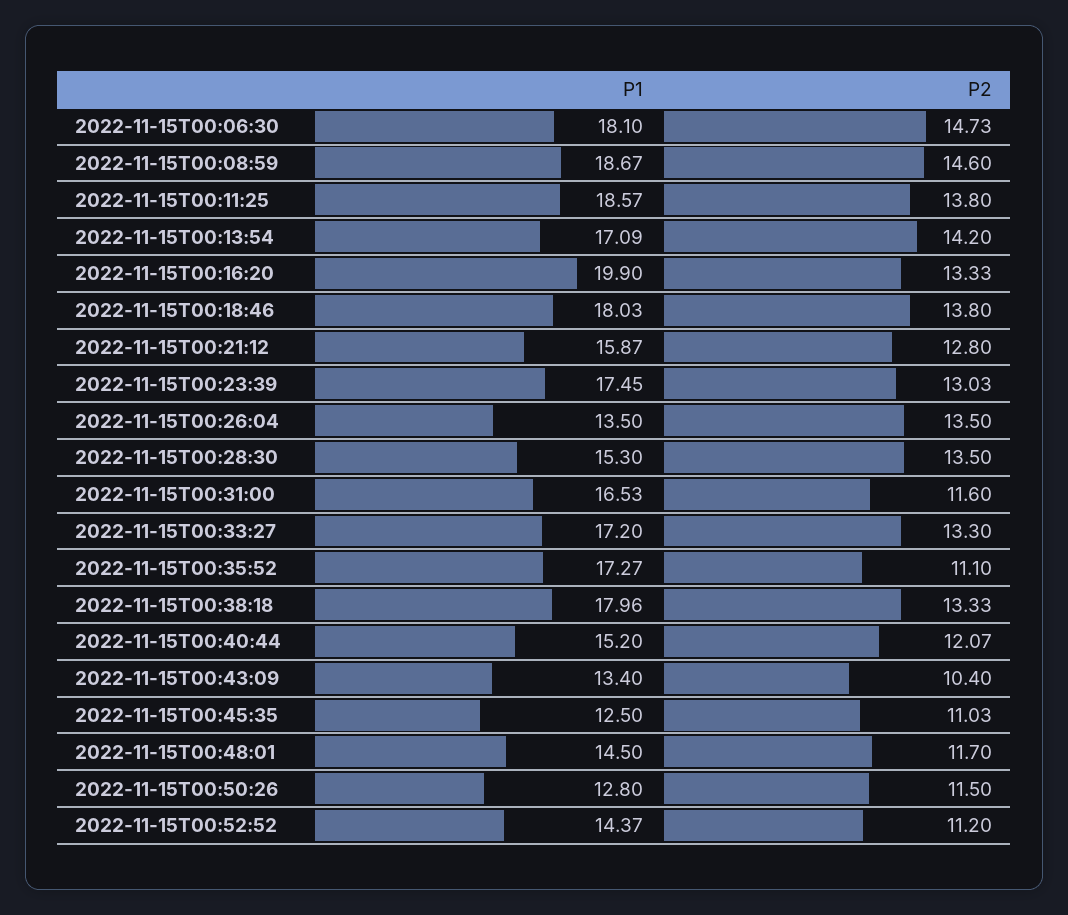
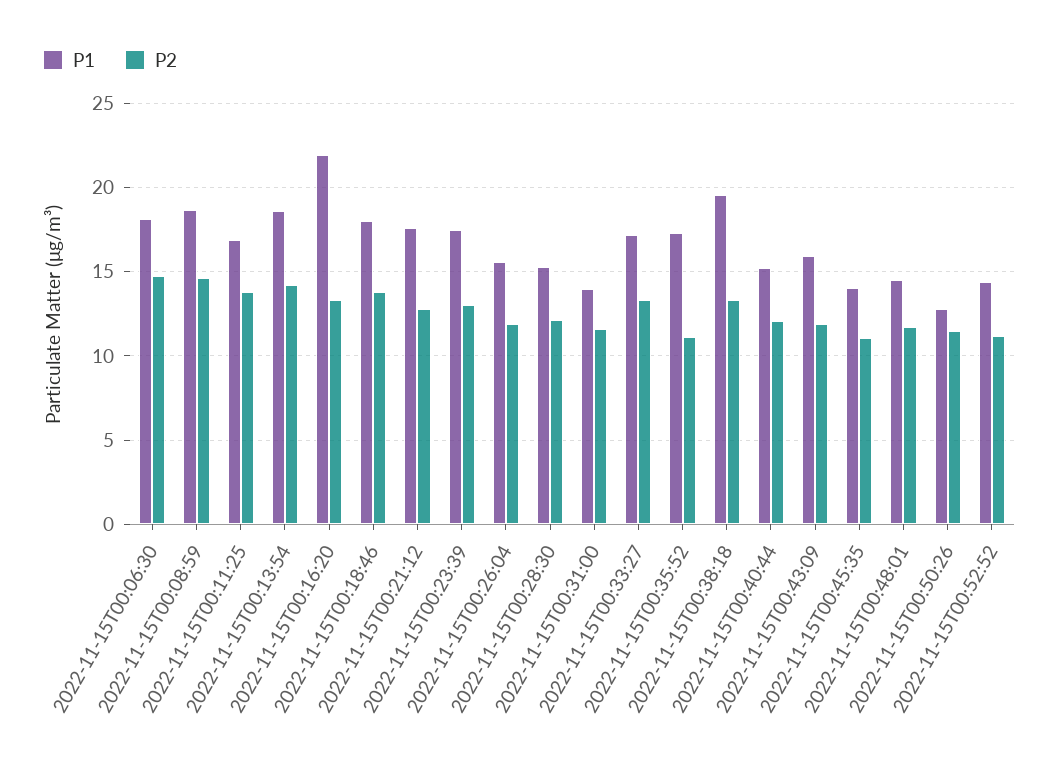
  {
    "P1": {
      "2022-11-15T00:06:30": 18.1,
      "2022-11-15T00:08:59": 18.67,
-     "2022-11-15T00:11:25": 18.57,
+     "2022-11-15T00:11:25": 17,
-     "2022-11-15T00:13:54": 17.09,
+     "2022-11-15T00:13:54": 18.5,
-     "2022-11-15T00:16:20": 19.9,
+     "2022-11-15T00:16:20": 22,
      "2022-11-15T00:18:46": 18.03,
-     "2022-11-15T00:21:12": 15.87,
+     "2022-11-15T00:21:12": 17.5,
      "2022-11-15T00:23:39": 17.45,
-     "2022-11-15T00:26:04": 13.5,
+     "2022-11-15T00:26:04": 15.5,
      "2022-11-15T00:28:30": 15.3,
-     "2022-11-15T00:31:00": 16.53,
+     "2022-11-15T00:31:00": 14,
      "2022-11-15T00:33:27": 17.2,
      "2022-11-15T00:35:52": 17.27,
-     "2022-11-15T00:38:18": 17.96,
+     "2022-11-15T00:38:18": 19.5,
      "2022-11-15T00:40:44": 15.2,
-     "2022-11-15T00:43:09": 13.4,
+     "2022-11-15T00:43:09": 16,
-     "2022-11-15T00:45:35": 12.5,
+     "2022-11-15T00:45:35": 14,
      "2022-11-15T00:48:01": 14.5,
      "2022-11-15T00:50:26": 12.8,
      "2022-11-15T00:52:52": 14.37
    },
    "P2": {
      "2022-11-15T00:06:30": 14.73,
      "2022-11-15T00:08:59": 14.6,
      "2022-11-15T00:11:25": 13.8,
      "2022-11-15T00:13:54": 14.2,
      "2022-11-15T00:16:20": 13.33,
      "2022-11-15T00:18:46": 13.8,
      "2022-11-15T00:21:12": 12.8,
      "2022-11-15T00:23:39": 13.03,
-     "2022-11-15T00:26:04": 13.5,
+     "2022-11-15T00:26:04": 12,
-     "2022-11-15T00:28:30": 13.5,
+     "2022-11-15T00:28:30": 12,
      "2022-11-15T00:31:00": 11.6,
      "2022-11-15T00:33:27": 13.3,
      "2022-11-15T00:35:52": 11.1,
      "2022-11-15T00:38:18": 13.33,
      "2022-11-15T00:40:44": 12.07,
-     "2022-11-15T00:43:09": 10.4,
+     "2022-11-15T00:43:09": 12,
      "2022-11-15T00:45:35": 11.03,
      "2022-11-15T00:48:01": 11.7,
      "2022-11-15T00:50:26": 11.5,
      "2022-11-15T00:52:52": 11.2
    }
  }

